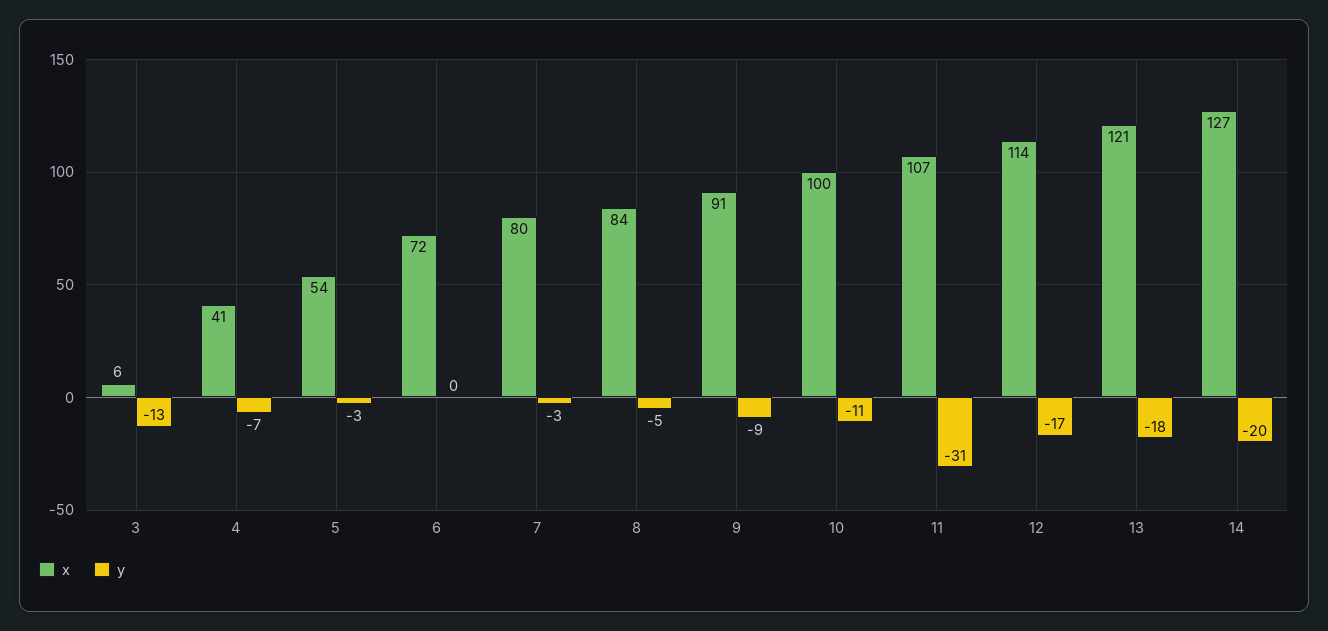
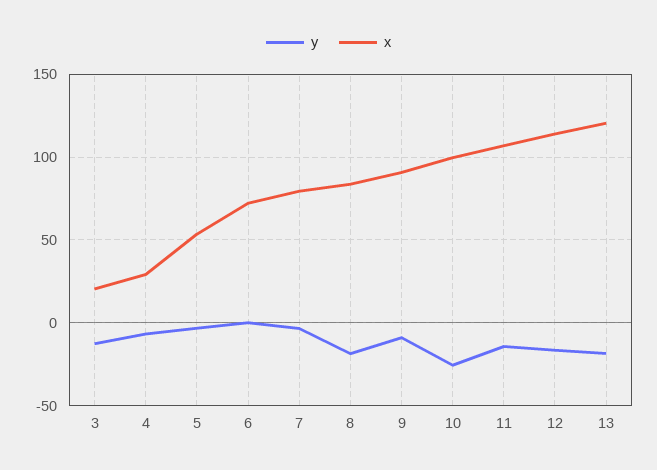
  {
    "x": {
-     "3": 6,
+     "3": 20,
-     "4": 41,
+     "4": 30,
      "5": 54,
      "6": 72,
      "7": 80,
      "8": 84,
      "9": 91,
      "10": 100,
      "11": 107,
      "12": 114,
-     "13": 121,
+     "13": 121
-     "14": 127
    },
    "y": {
      "3": -13,
      "4": -7,
      "5": -3,
      "6": 0,
      "7": -3,
-     "8": -5,
+     "8": -20,
      "9": -9,
-     "10": -11,
+     "10": -25,
-     "11": -31,
+     "11": -15,
      "12": -17,
-     "13": -18,
+     "13": -18
-     "14": -20
    }
  }

